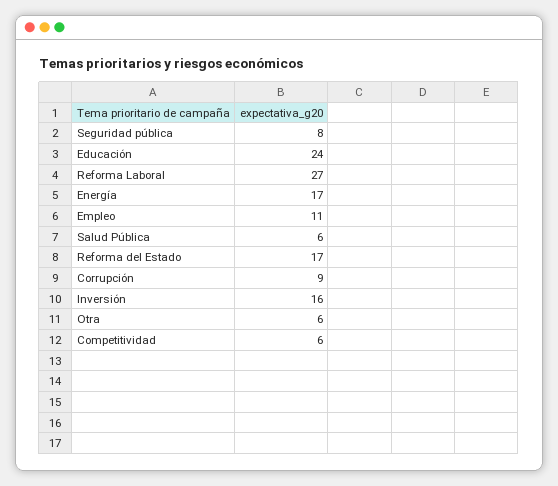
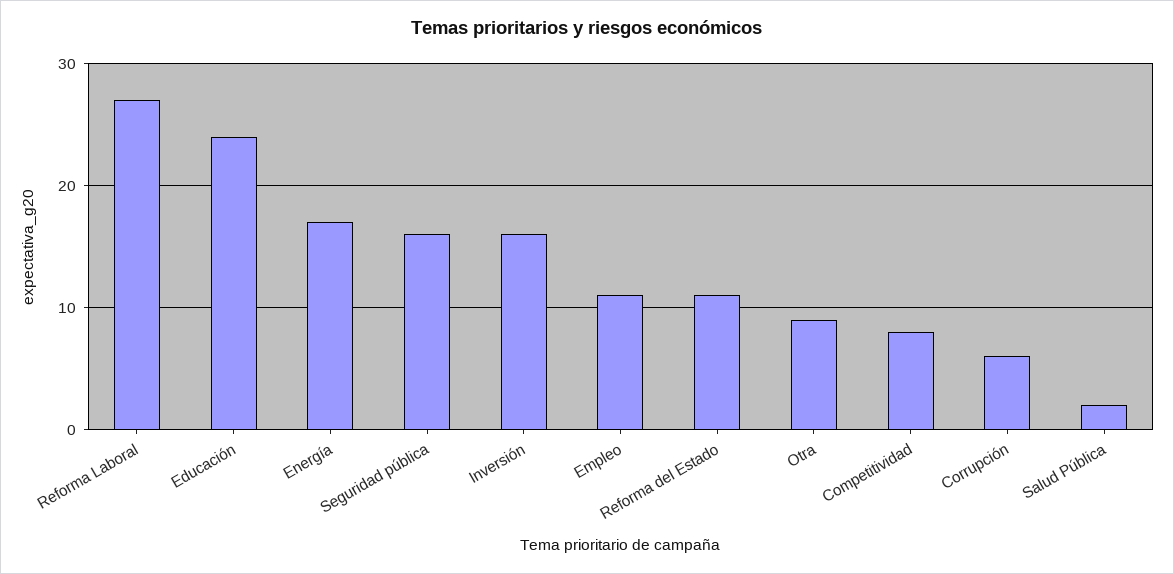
  {
-   "Seguridad pública": 8,
+   "Seguridad pública": 16,
    "Educación": 24,
    "Reforma Laboral": 27,
    "Energía": 17,
    "Empleo": 11,
-   "Salud Pública": 6,
+   "Salud Pública": 2,
-   "Reforma del Estado": 17,
+   "Reforma del Estado": 11,
-   "Corrupción": 9,
+   "Corrupción": 6,
    "Inversión": 16,
-   "Otra": 6,
+   "Otra": 9,
-   "Competitividad": 6
+   "Competitividad": 8
  }

